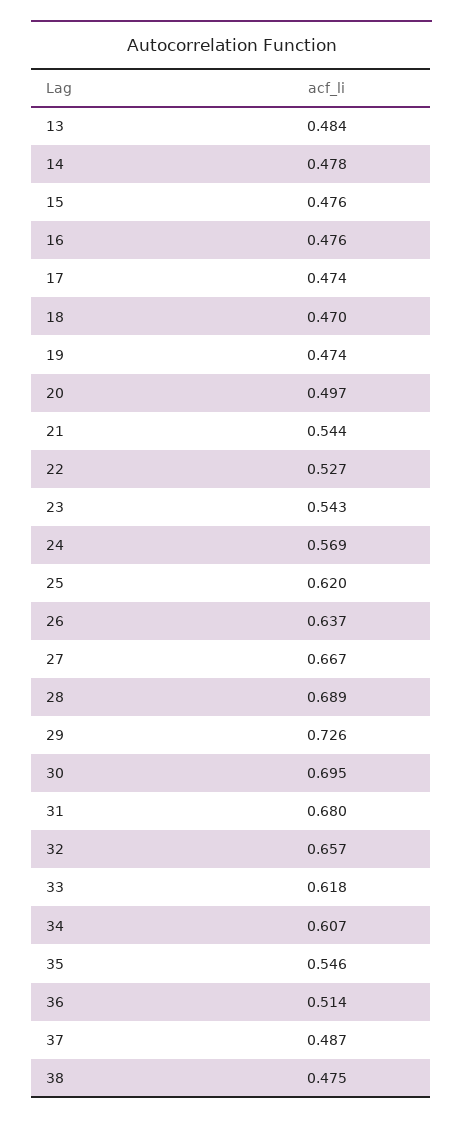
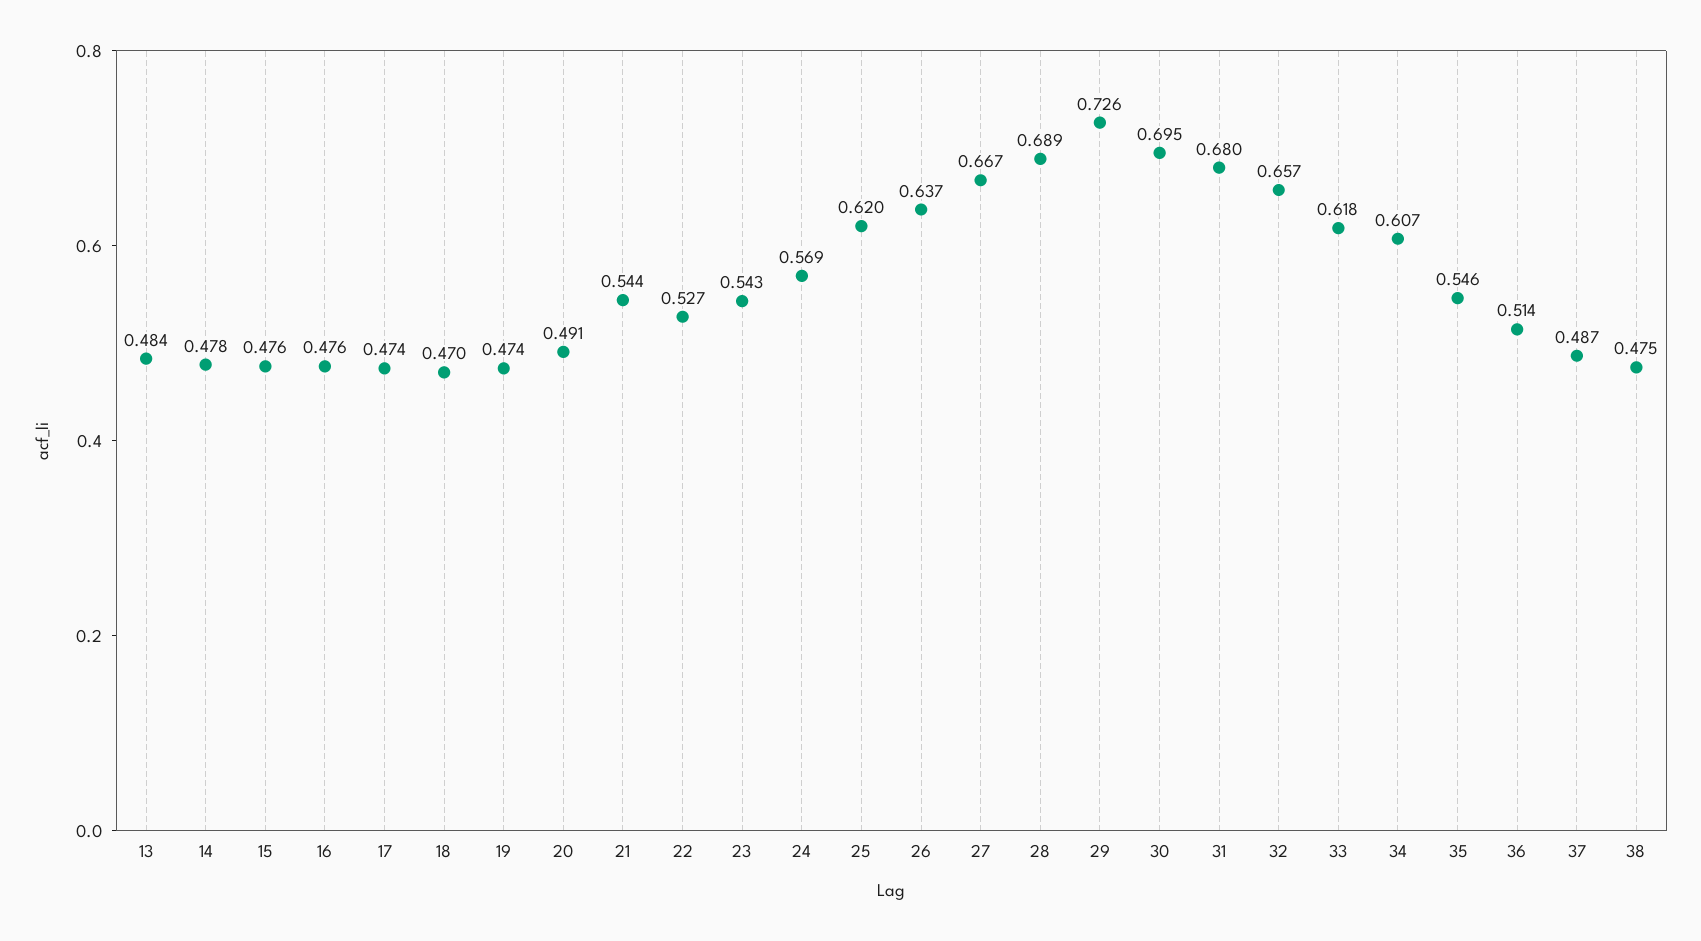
  {
    "13": 0.484,
    "14": 0.478,
    "15": 0.476,
    "16": 0.476,
    "17": 0.474,
    "18": 0.47,
    "19": 0.474,
-   "20": 0.497,
+   "20": 0.491,
    "21": 0.544,
    "22": 0.527,
    "23": 0.543,
    "24": 0.569,
    "25": 0.62,
    "26": 0.637,
    "27": 0.667,
    "28": 0.689,
    "29": 0.726,
    "30": 0.695,
    "31": 0.68,
    "32": 0.657,
    "33": 0.618,
    "34": 0.607,
    "35": 0.546,
    "36": 0.514,
    "37": 0.487,
    "38": 0.475
  }

